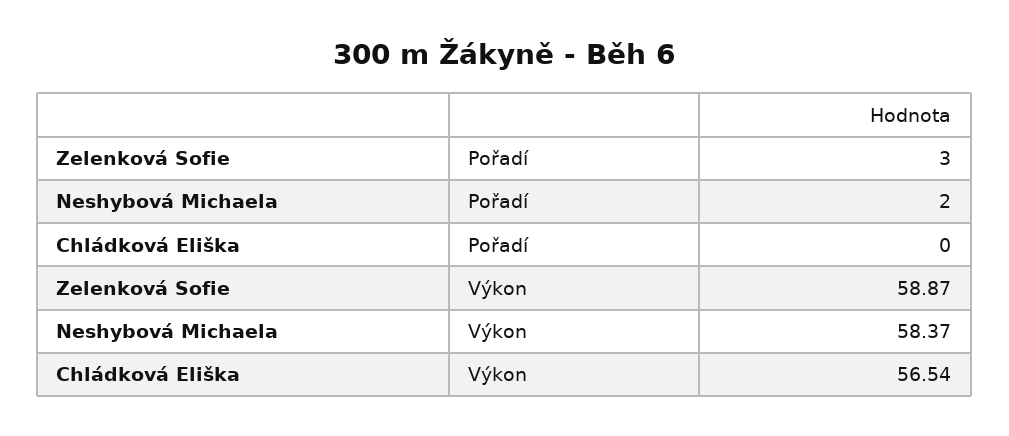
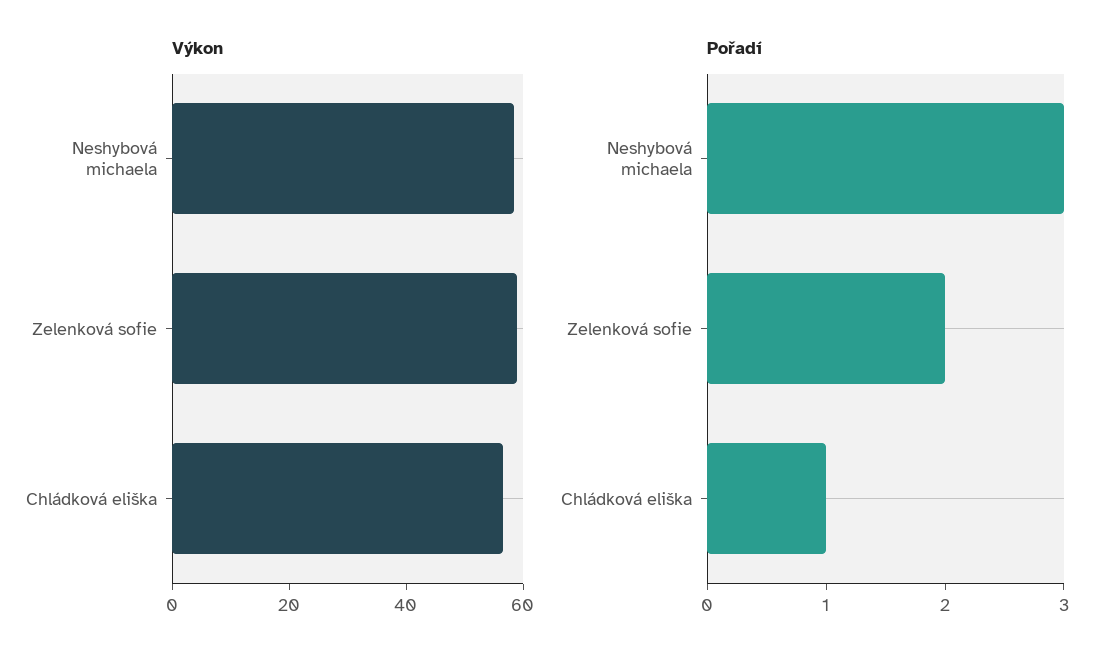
  {
    "Pořadí": {
-     "Zelenková Sofie": 3,
+     "Zelenková Sofie": 2,
-     "Neshybová Michaela": 2,
+     "Neshybová Michaela": 3,
-     "Chládková Eliška": 0
+     "Chládková Eliška": 1
    },
    "Výkon": {
      "Zelenková Sofie": 58.87,
      "Neshybová Michaela": 58.37,
      "Chládková Eliška": 56.54
    }
  }

